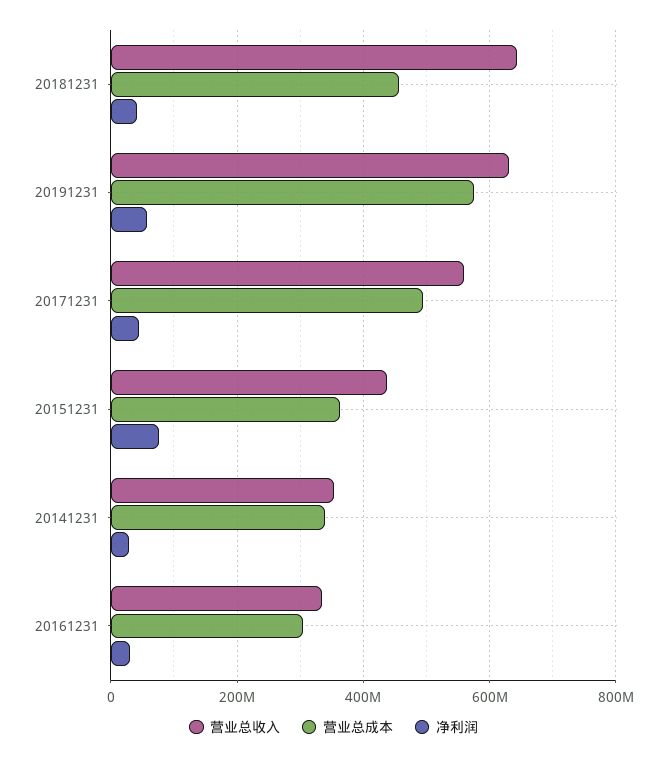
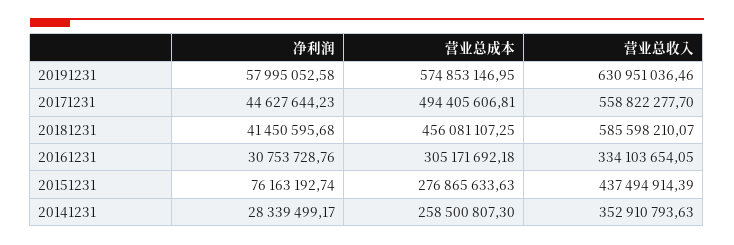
  {
    "营业总收入": {
-     "20181231": 640000000,
+     "20181231": 585598210.07,
      "20191231": 630951036.46,
      "20171231": 558822277.7,
      "20151231": 437494914.39,
      "20141231": 352910793.63,
      "20161231": 334103654.05
    },
    "营业总成本": {
      "20181231": 456081107.25,
      "20191231": 574853146.95,
      "20171231": 494405606.81,
-     "20151231": 360000000,
+     "20151231": 276865633.63,
-     "20141231": 340000000,
+     "20141231": 258500807.3,
      "20161231": 305171692.18
    },
    "净利润": {
      "20181231": 41450595.68,
      "20191231": 57995052.58,
      "20171231": 44627644.23,
      "20151231": 76163192.74,
      "20141231": 28339499.17,
      "20161231": 30753728.76
    }
  }

